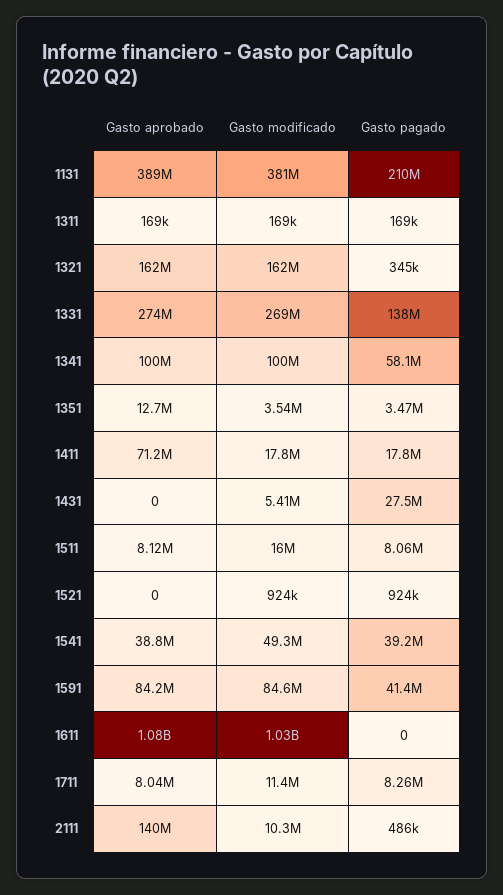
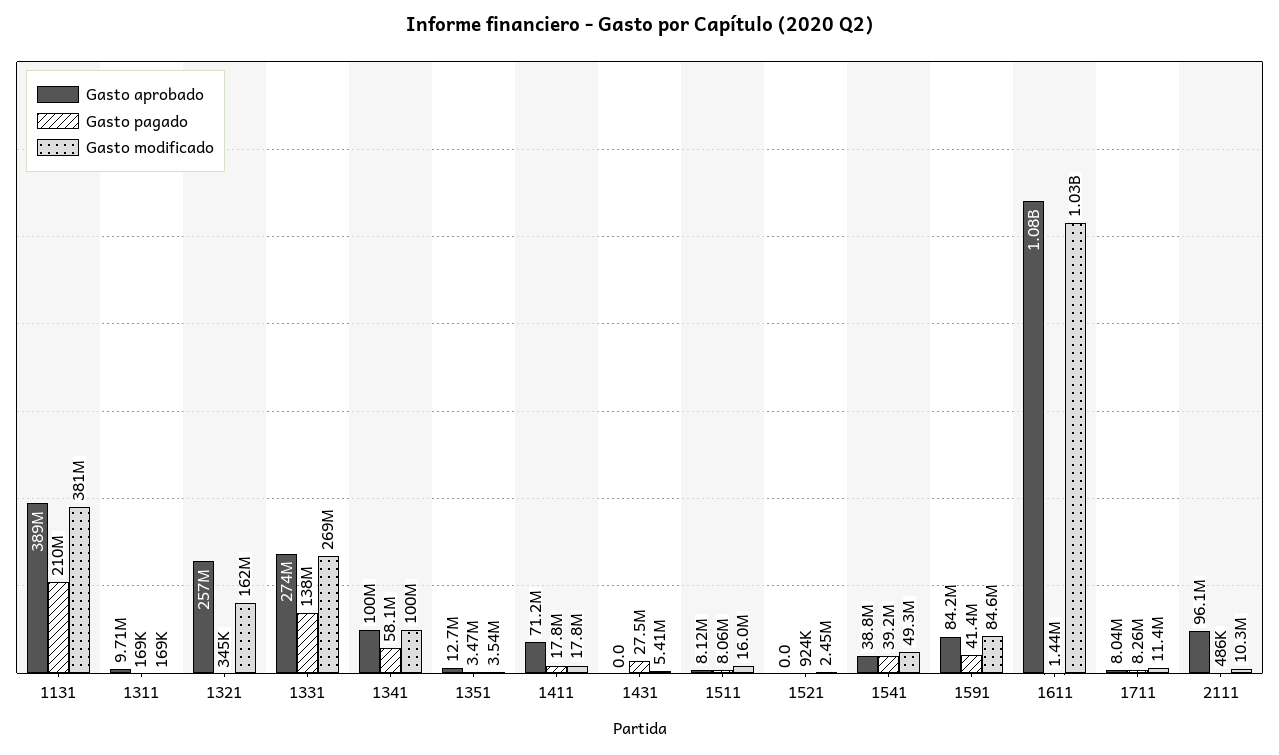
  {
    "Gasto aprobado": {
      "1131": 389000000,
-     "1311": 169000,
+     "1311": 9710000,
-     "1321": 162000000,
+     "1321": 257000000,
      "1331": 274000000,
      "1341": 100000000,
      "1351": 12700000,
      "1411": 71200000,
      "1431": 0,
      "1511": 8120000,
      "1521": 0,
      "1541": 38800000,
      "1591": 84200000,
      "1611": 1080000000,
      "1711": 8040000,
-     "2111": 140000000
+     "2111": 96100000
    },
    "Gasto modificado": {
      "1131": 381000000,
      "1311": 169000,
      "1321": 162000000,
      "1331": 269000000,
      "1341": 100000000,
      "1351": 3540000,
      "1411": 17800000,
      "1431": 5410000,
      "1511": 16000000,
-     "1521": 924000,
+     "1521": 2450000,
      "1541": 49300000,
      "1591": 84600000,
      "1611": 1030000000,
      "1711": 11400000,
      "2111": 10300000
    },
    "Gasto pagado": {
      "1131": 210000000,
      "1311": 169000,
      "1321": 345000,
      "1331": 138000000,
      "1341": 58100000,
      "1351": 3470000,
      "1411": 17800000,
      "1431": 27500000,
      "1511": 8060000,
      "1521": 924000,
      "1541": 39200000,
      "1591": 41400000,
-     "1611": 0,
+     "1611": 1440000,
      "1711": 8260000,
      "2111": 486000
    }
  }

